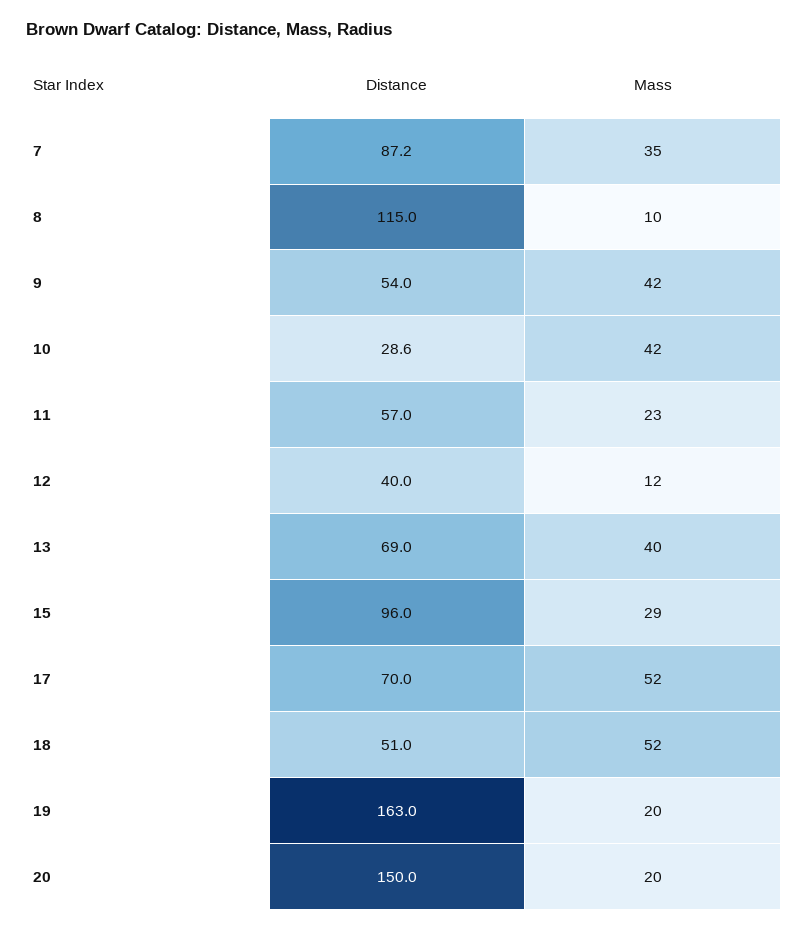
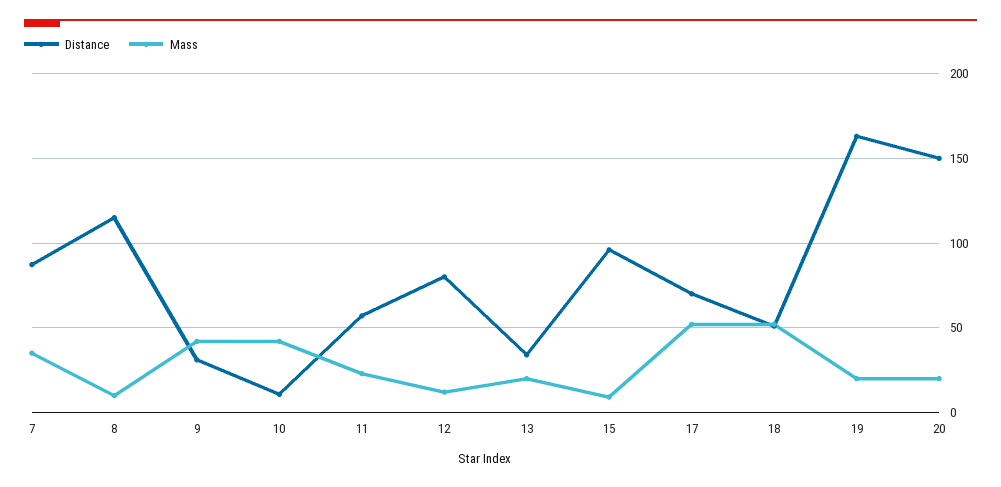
  {
    "Distance": {
      "7": 87.2,
      "8": 115,
-     "9": 54,
+     "9": 30,
-     "10": 28.6,
+     "10": 10,
      "11": 57,
-     "12": 40,
+     "12": 80,
-     "13": 69,
+     "13": 35,
      "15": 96,
      "17": 70,
      "18": 51,
      "19": 163,
      "20": 150
    },
    "Mass": {
      "7": 35,
      "8": 10,
      "9": 42,
      "10": 42,
      "11": 23,
      "12": 12,
-     "13": 40,
+     "13": 20,
-     "15": 29,
+     "15": 10,
      "17": 52,
      "18": 52,
      "19": 20,
      "20": 20
    }
  }

